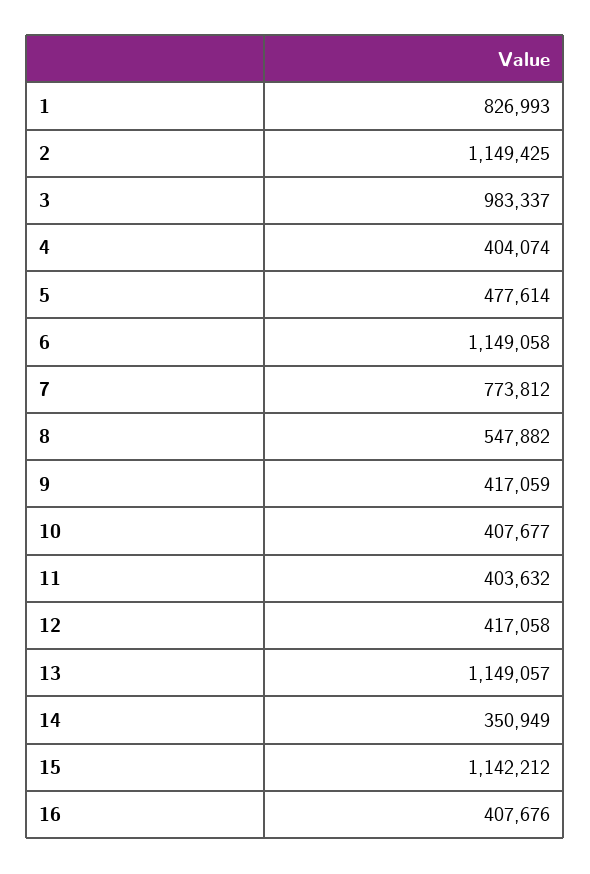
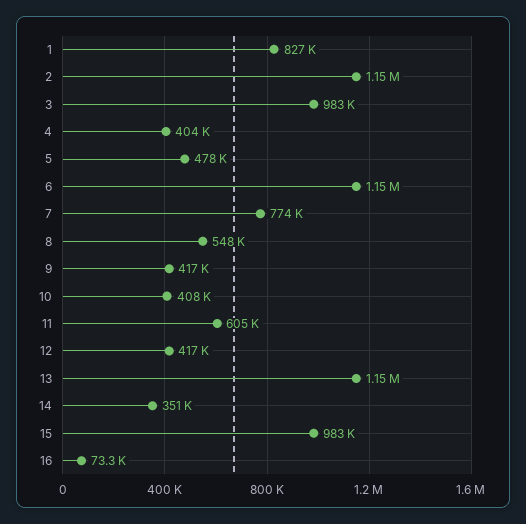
  {
    "1": 826993,
    "2": 1149425,
    "3": 983337,
    "4": 404074,
    "5": 477614,
    "6": 1149058,
    "7": 773812,
    "8": 547882,
    "9": 417059,
    "10": 407677,
-   "11": 403632,
+   "11": 605000,
    "12": 417058,
    "13": 1149057,
    "14": 350949,
-   "15": 1142212,
+   "15": 983000,
-   "16": 407676
+   "16": 73300
  }

